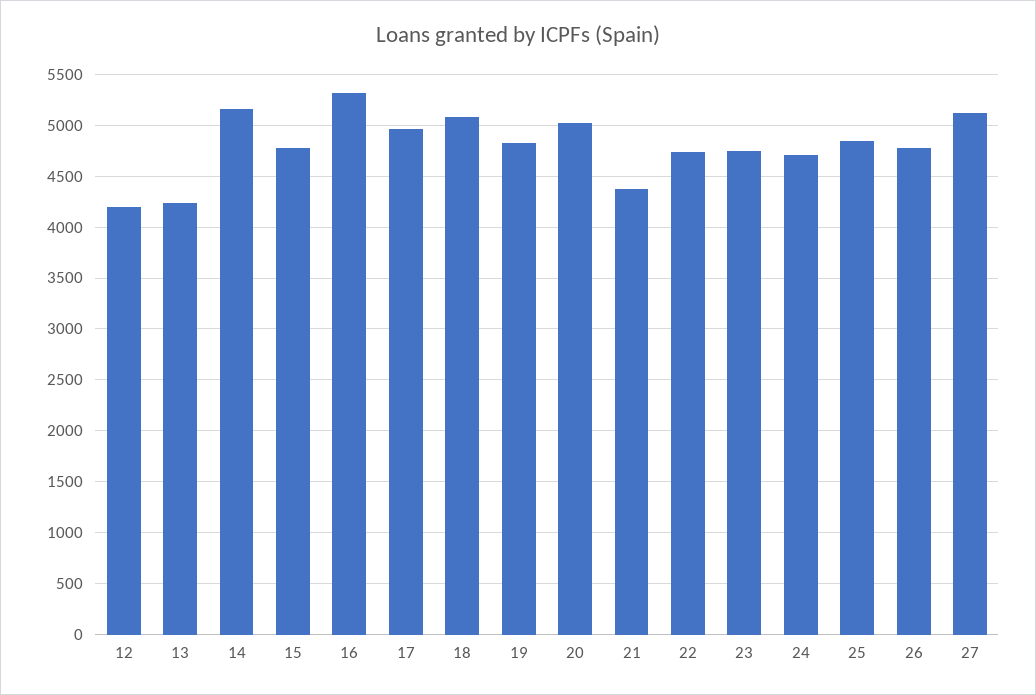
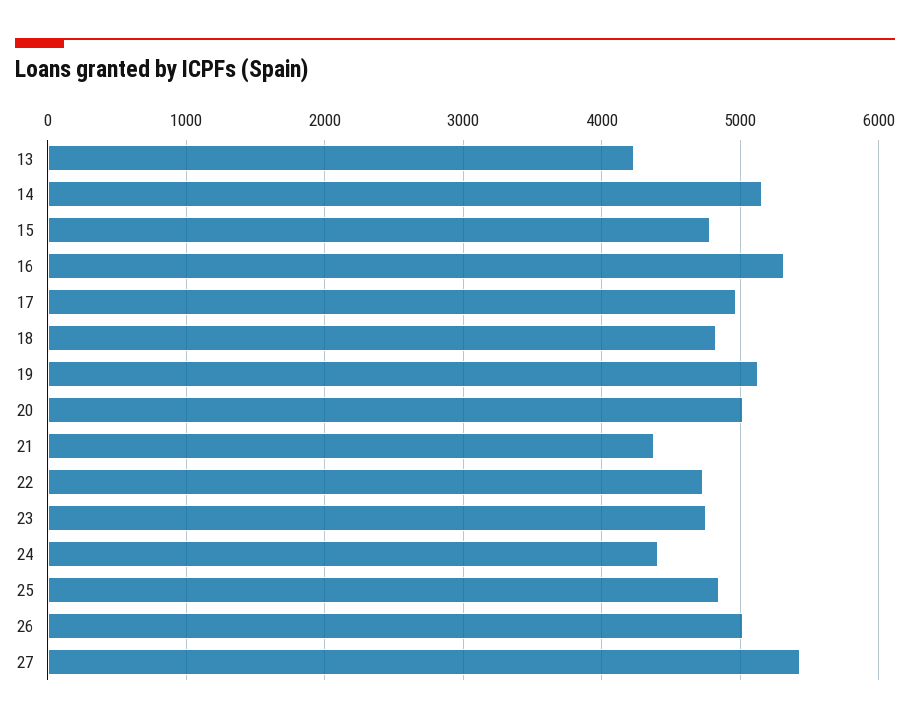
  {
-   "12": 4200,
    "13": 4200,
    "14": 5200,
    "15": 4800,
    "16": 5300,
    "17": 5000,
-   "18": 5100,
+   "18": 4800,
-   "19": 4800,
+   "19": 5100,
    "20": 5000,
    "21": 4400,
    "22": 4700,
    "23": 4800,
-   "24": 4700,
+   "24": 4400,
    "25": 4800,
-   "26": 4800,
+   "26": 5000,
-   "27": 5100
+   "27": 5400
  }

